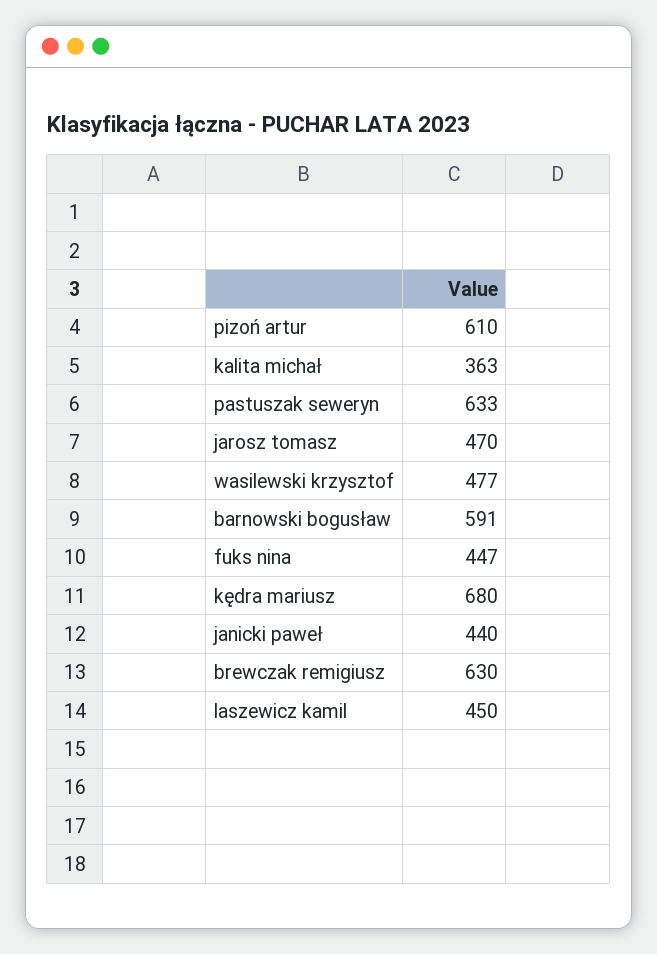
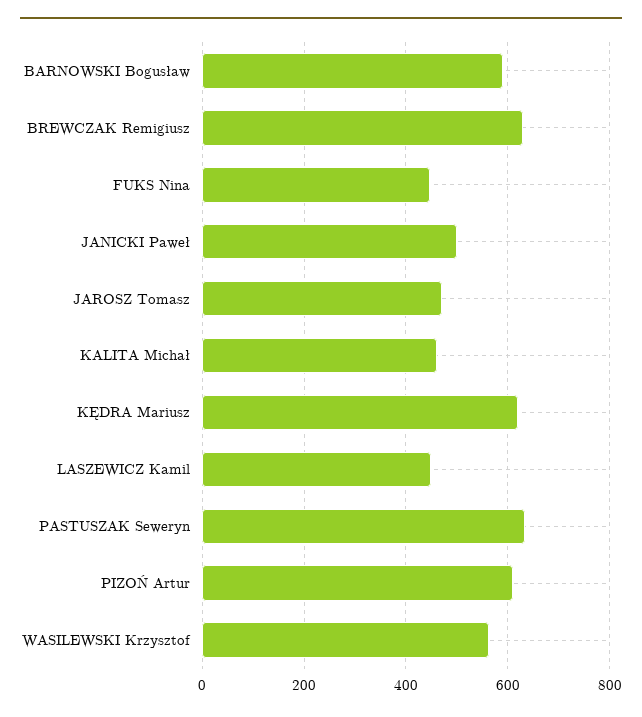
  {
    "pizoń artur": 610,
-   "kalita michał": 363,
+   "kalita michał": 460,
    "pastuszak seweryn": 633,
    "jarosz tomasz": 470,
-   "wasilewski krzysztof": 477,
+   "wasilewski krzysztof": 560,
    "barnowski bogusław": 591,
    "fuks nina": 447,
-   "kędra mariusz": 680,
+   "kędra mariusz": 620,
-   "janicki paweł": 440,
+   "janicki paweł": 500,
    "brewczak remigiusz": 630,
    "laszewicz kamil": 450
  }

